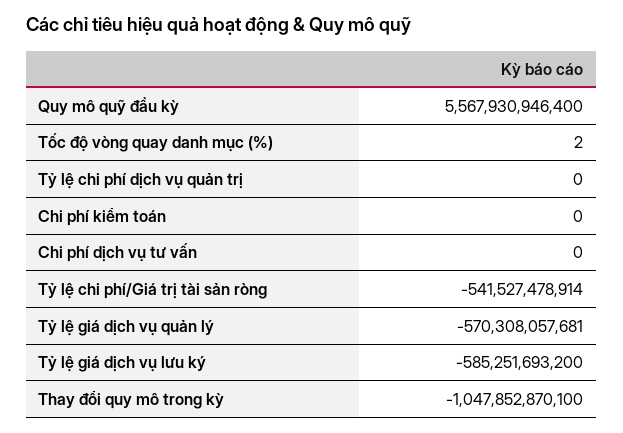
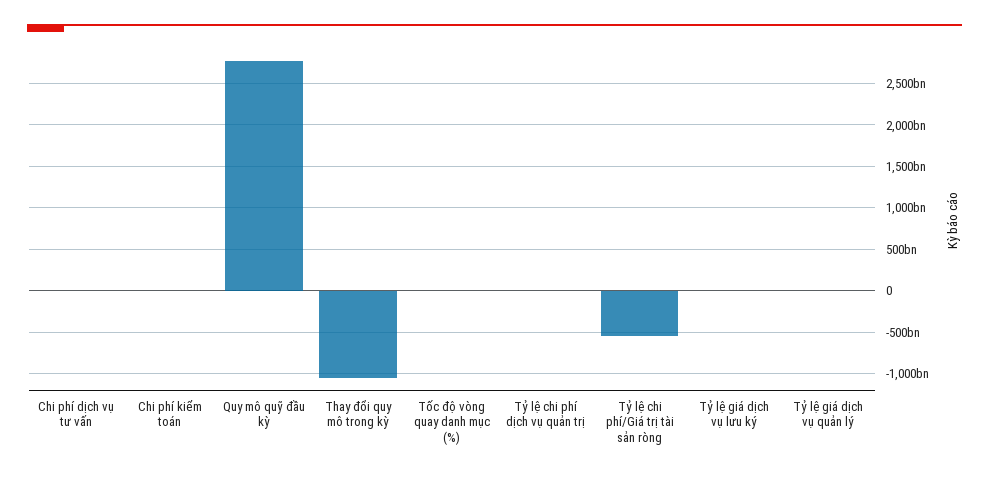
  {
-   "Quy mô quỹ đầu kỳ": 5567930946400,
+   "Quy mô quỹ đầu kỳ": 2800000000000,
    "Tốc độ vòng quay danh mục (%)": 2,
    "Tỷ lệ chi phí dịch vụ quản trị": 0,
    "Chi phí kiểm toán": 0,
    "Chi phí dịch vụ tư vấn": 0,
    "Tỷ lệ chi phí/Giá trị tài sản ròng": -541527478914,
-   "Tỷ lệ giá dịch vụ quản lý": -570308057681,
+   "Tỷ lệ giá dịch vụ quản lý": 0,
-   "Tỷ lệ giá dịch vụ lưu ký": -585251693200,
+   "Tỷ lệ giá dịch vụ lưu ký": 0,
    "Thay đổi quy mô trong kỳ": -1047852870100
  }

